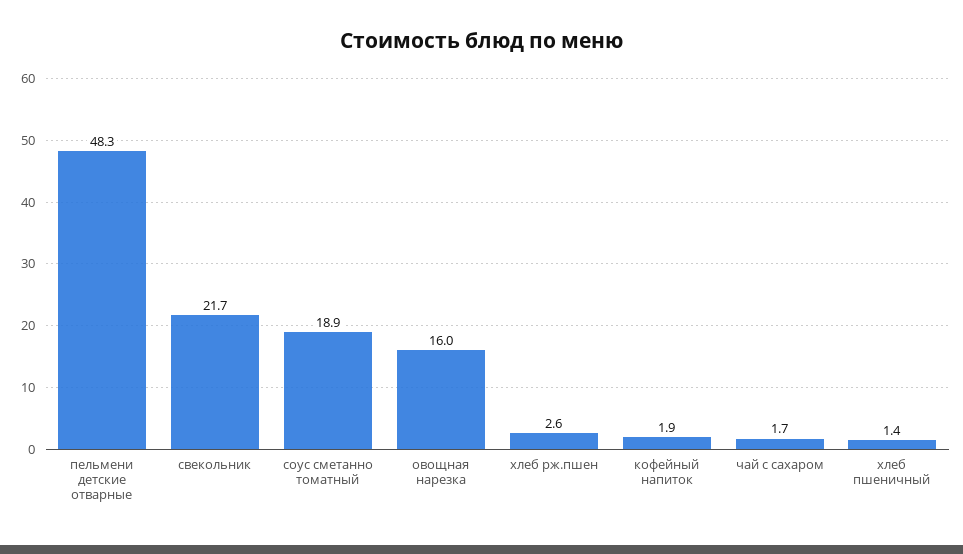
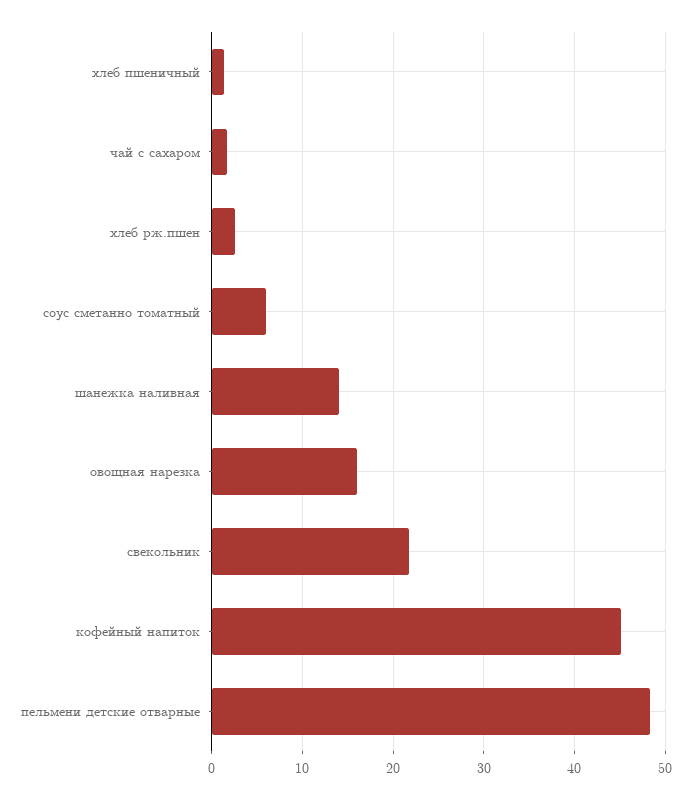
  {
    "пельмени детские отварные": 48.3,
    "свекольник": 21.7,
-   "соус сметанно томатный": 18.9,
+   "соус сметанно томатный": 6,
    "овощная нарезка": 16,
    "хлеб рж.пшен": 2.6,
-   "кофейный напиток": 1.9,
+   "кофейный напиток": 45,
    "чай с сахаром": 1.7,
-   "хлеб пшеничный": 1.4
+   "хлеб пшеничный": 1.4,
+   "шанежка наливная": 14
  }

